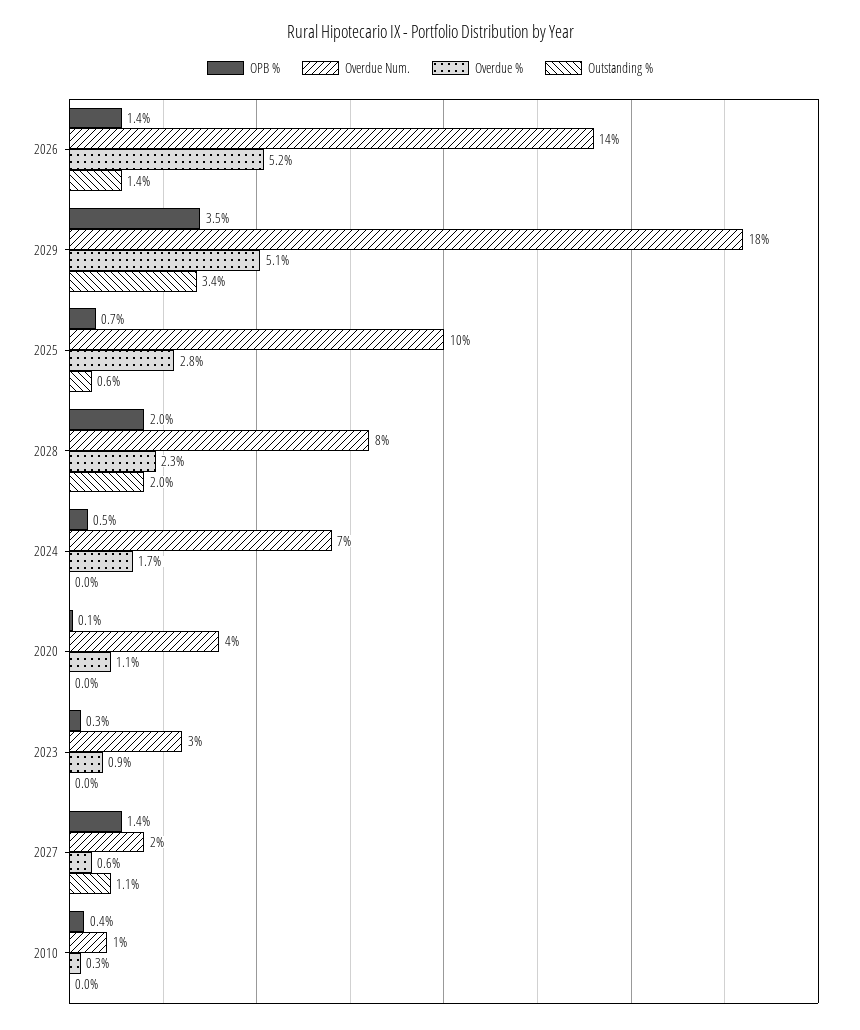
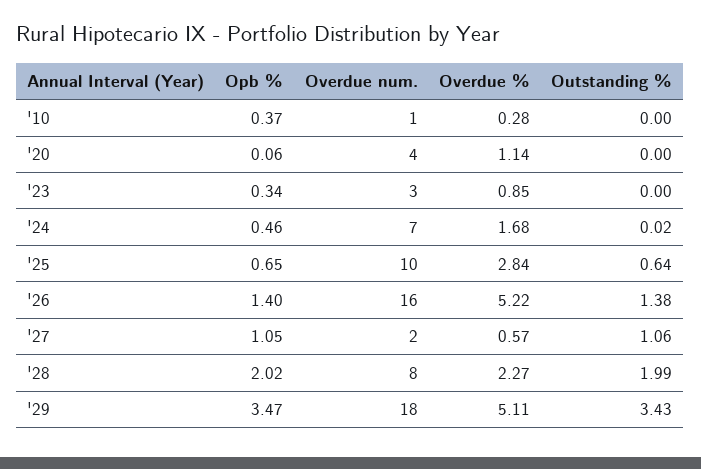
  {
    "OPB %": {
      "2026": 1.4,
      "2029": 3.47,
      "2025": 0.65,
      "2028": 2.02,
      "2024": 0.46,
      "2020": 0.06,
      "2023": 0.34,
-     "2027": 1.4,
+     "2027": 1.05,
      "2010": 0.37
    },
    "Overdue Num.": {
-     "2026": 14,
+     "2026": 16,
      "2029": 18,
      "2025": 10,
      "2028": 8,
      "2024": 7,
      "2020": 4,
      "2023": 3,
      "2027": 2,
      "2010": 1
    },
    "Overdue %": {
      "2026": 5.22,
      "2029": 5.11,
      "2025": 2.84,
      "2028": 2.27,
      "2024": 1.68,
      "2020": 1.14,
      "2023": 0.85,
      "2027": 0.57,
      "2010": 0.28
    },
    "Outstanding %": {
      "2026": 1.38,
      "2029": 3.43,
      "2025": 0.64,
      "2028": 1.99,
      "2024": 0.02,
      "2020": 0,
      "2023": 0,
      "2027": 1.06,
      "2010": 0
    }
  }

